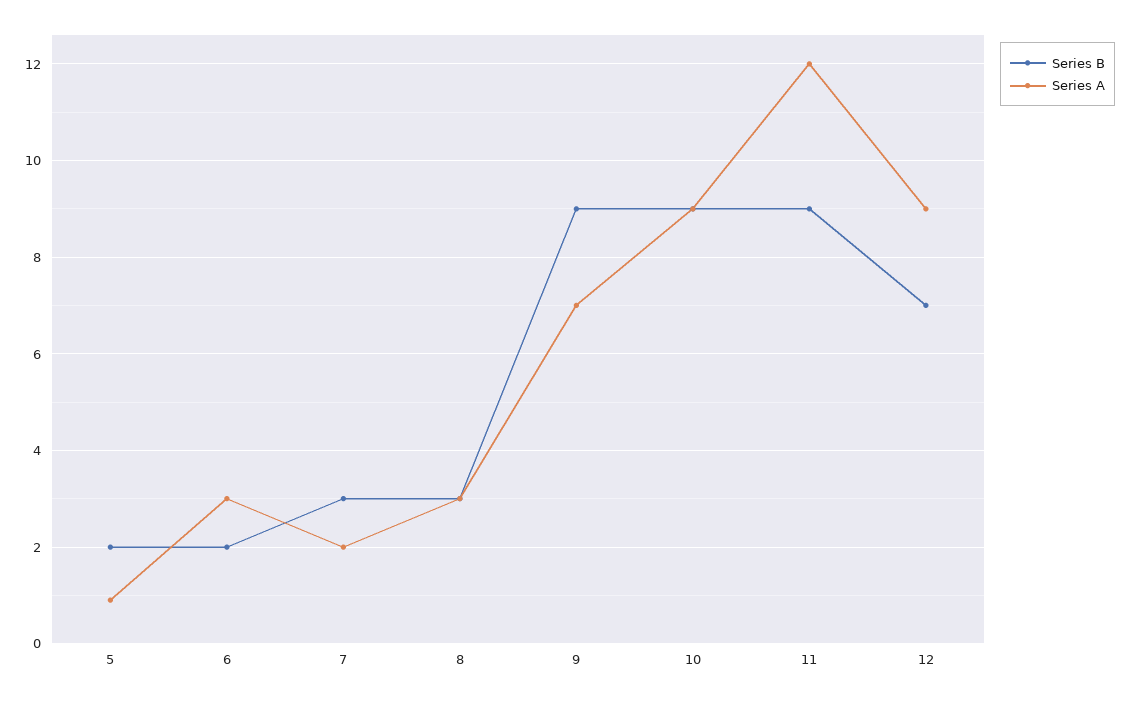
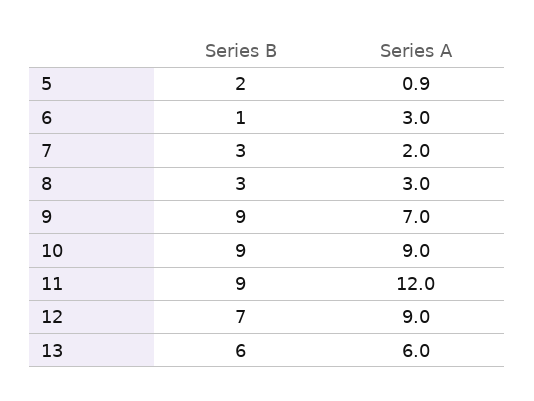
  {
    "Series B": {
      "5": 2,
-     "6": 2,
+     "6": 1,
      "7": 3,
      "8": 3,
      "9": 9,
      "10": 9,
      "11": 9,
-     "12": 7
+     "12": 7,
+     "13": 6
    },
    "Series A": {
      "5": 0.9,
      "6": 3,
      "7": 2,
      "8": 3,
      "9": 7,
      "10": 9,
      "11": 12,
-     "12": 9
+     "12": 9,
+     "13": 6
    }
  }

